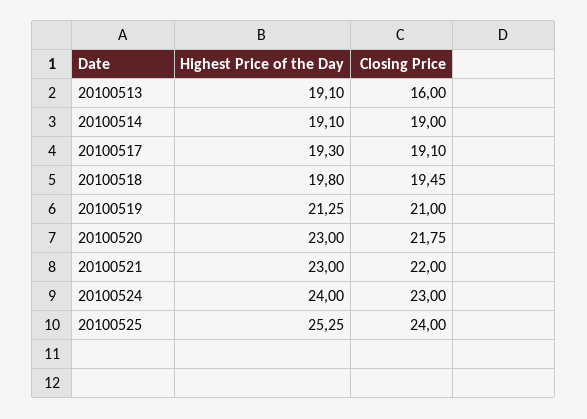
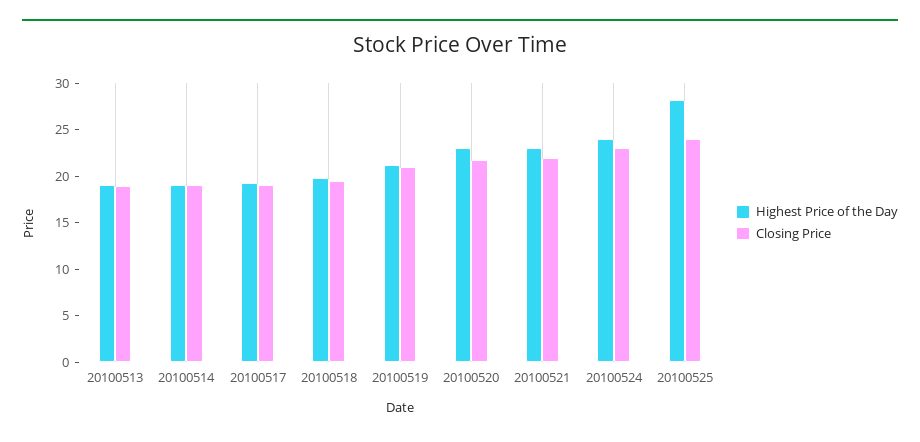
  {
    "Highest Price of the Day": {
      "20100513": 19.1,
      "20100514": 19.1,
      "20100517": 19.3,
      "20100518": 19.8,
      "20100519": 21.25,
      "20100520": 23,
      "20100521": 23,
      "20100524": 24,
-     "20100525": 25.25
+     "20100525": 28
    },
    "Closing Price": {
-     "20100513": 16,
+     "20100513": 19,
      "20100514": 19,
      "20100517": 19.1,
      "20100518": 19.45,
      "20100519": 21,
      "20100520": 21.75,
      "20100521": 22,
      "20100524": 23,
      "20100525": 24
    }
  }

